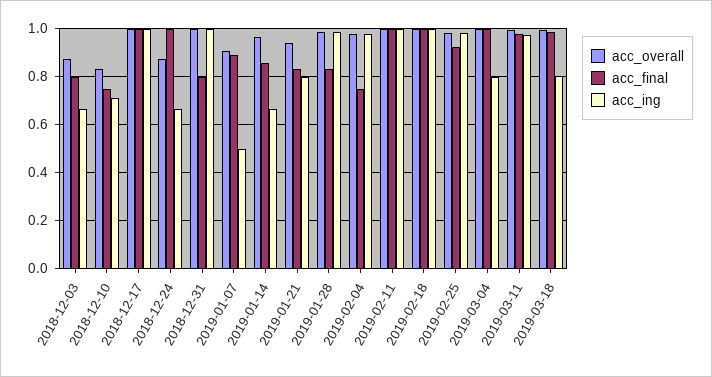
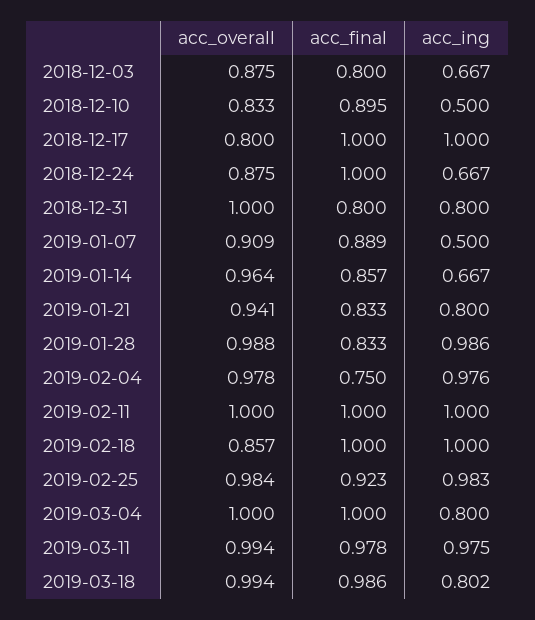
  {
    "acc_overall": {
      "2018-12-03": 0.875,
      "2018-12-10": 0.833,
-     "2018-12-17": 1,
+     "2018-12-17": 0.8,
      "2018-12-24": 0.875,
      "2018-12-31": 1,
      "2019-01-07": 0.909,
      "2019-01-14": 0.964,
      "2019-01-21": 0.941,
      "2019-01-28": 0.988,
      "2019-02-04": 0.978,
      "2019-02-11": 1,
-     "2019-02-18": 1,
+     "2019-02-18": 0.857,
      "2019-02-25": 0.984,
      "2019-03-04": 1,
      "2019-03-11": 0.994,
      "2019-03-18": 0.994
    },
    "acc_final": {
      "2018-12-03": 0.8,
-     "2018-12-10": 0.75,
+     "2018-12-10": 0.895,
      "2018-12-17": 1,
      "2018-12-24": 1,
      "2018-12-31": 0.8,
      "2019-01-07": 0.889,
      "2019-01-14": 0.857,
      "2019-01-21": 0.833,
      "2019-01-28": 0.833,
      "2019-02-04": 0.75,
      "2019-02-11": 1,
      "2019-02-18": 1,
      "2019-02-25": 0.923,
      "2019-03-04": 1,
      "2019-03-11": 0.978,
      "2019-03-18": 0.986
    },
    "acc_ing": {
      "2018-12-03": 0.667,
-     "2018-12-10": 0.7,
+     "2018-12-10": 0.5,
      "2018-12-17": 1,
      "2018-12-24": 0.667,
-     "2018-12-31": 1,
+     "2018-12-31": 0.8,
      "2019-01-07": 0.5,
      "2019-01-14": 0.667,
      "2019-01-21": 0.8,
      "2019-01-28": 0.986,
      "2019-02-04": 0.976,
      "2019-02-11": 1,
      "2019-02-18": 1,
      "2019-02-25": 0.983,
      "2019-03-04": 0.8,
      "2019-03-11": 0.975,
      "2019-03-18": 0.802
    }
  }

